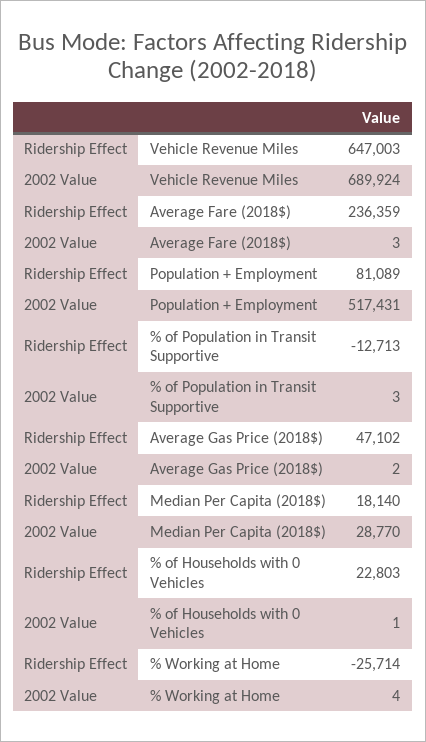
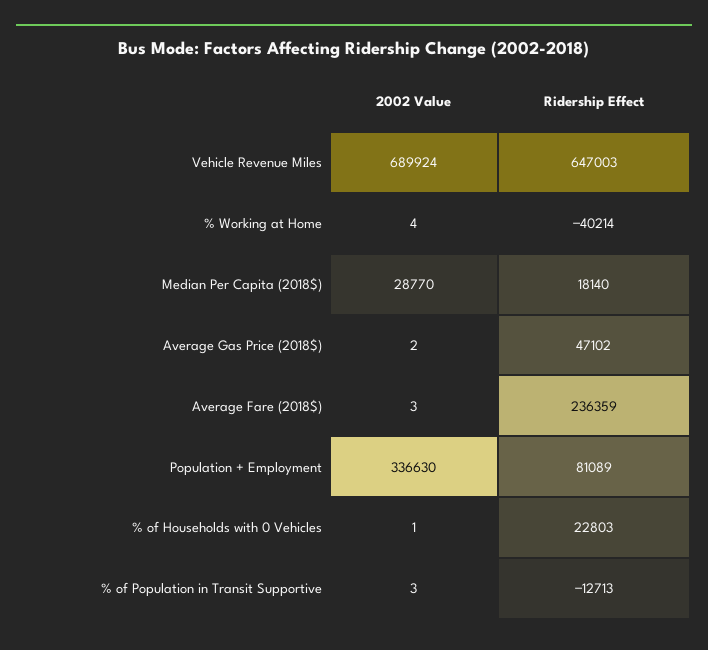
  {
    "Ridership Effect": {
      "Vehicle Revenue Miles": 647003,
      "Average Fare (2018$)": 236359,
      "Population + Employment": 81089,
      "% of Population in Transit Supportive": -12713,
      "Average Gas Price (2018$)": 47102,
      "Median Per Capita (2018$)": 18140,
      "% of Households with 0 Vehicles": 22803,
-     "% Working at Home": -25714
+     "% Working at Home": -40214
    },
    "2002 Value": {
      "Vehicle Revenue Miles": 689924,
      "Average Fare (2018$)": 3,
-     "Population + Employment": 517431,
+     "Population + Employment": 336630,
      "% of Population in Transit Supportive": 3,
      "Average Gas Price (2018$)": 2,
      "Median Per Capita (2018$)": 28770,
      "% of Households with 0 Vehicles": 1,
      "% Working at Home": 4
    }
  }

